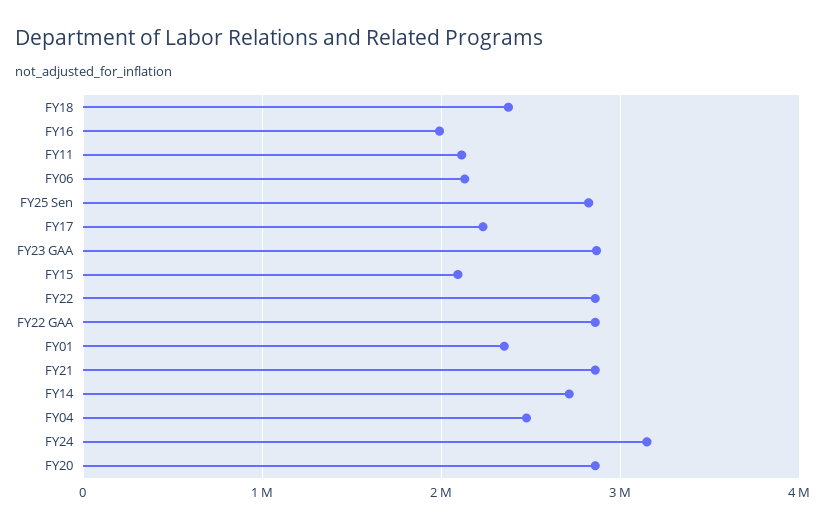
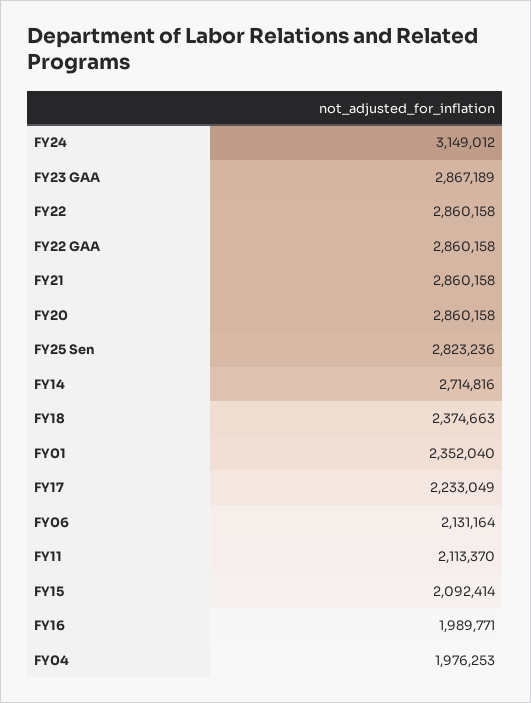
  {
    "FY18": 2374663,
    "FY16": 1989771,
    "FY11": 2113370,
    "FY06": 2131164,
    "FY25 Sen": 2823236,
    "FY17": 2233049,
    "FY23 GAA": 2867189,
    "FY15": 2092414,
    "FY22": 2860158,
    "FY22 GAA": 2860158,
    "FY01": 2352040,
    "FY21": 2860158,
    "FY14": 2714816,
-   "FY04": 2500000,
+   "FY04": 1976253,
    "FY24": 3149012,
    "FY20": 2860158
  }

